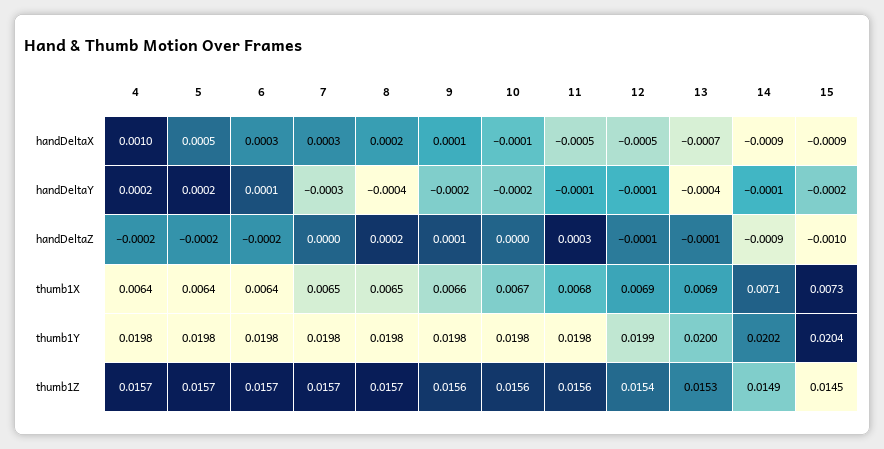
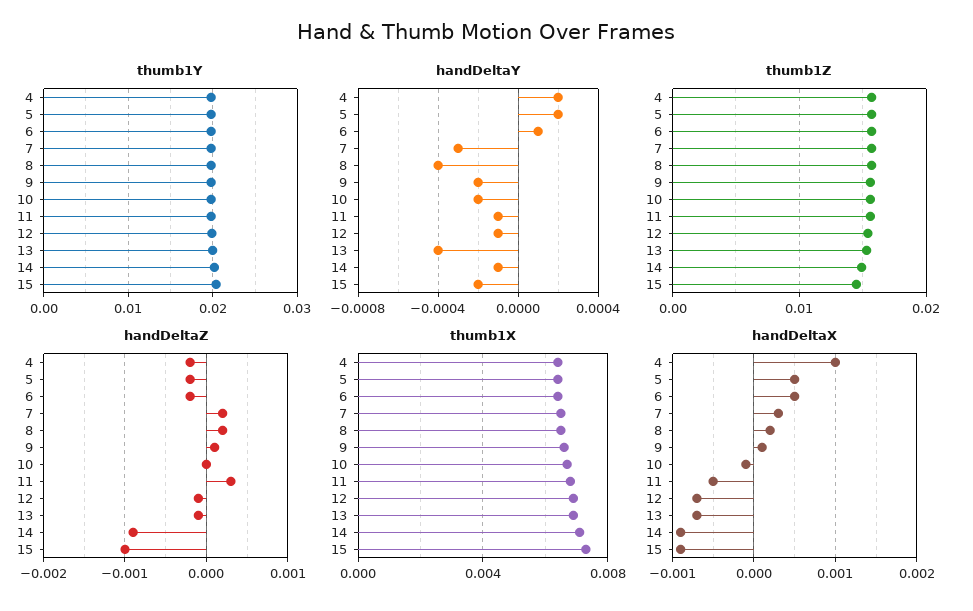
  {
    "handDeltaX": {
      "4": 0.001,
      "5": 0.0005,
-     "6": 0.0003,
+     "6": 0.0005,
      "7": 0.0003,
      "8": 0.0002,
      "9": 0.0001,
      "10": -0.0001,
      "11": -0.0005,
-     "12": -0.0005,
+     "12": -0.0007,
      "13": -0.0007,
      "14": -0.0009,
      "15": -0.0009
    },
    "handDeltaY": {
      "4": 0.0002,
      "5": 0.0002,
      "6": 0.0001,
      "7": -0.0003,
      "8": -0.0004,
      "9": -0.0002,
      "10": -0.0002,
      "11": -0.0001,
      "12": -0.0001,
      "13": -0.0004,
      "14": -0.0001,
      "15": -0.0002
    },
    "handDeltaZ": {
      "4": -0.0002,
      "5": -0.0002,
      "6": -0.0002,
-     "7": 0,
+     "7": 0.0002,
      "8": 0.0002,
      "9": 0.0001,
      "10": 0,
      "11": 0.0003,
      "12": -0.0001,
      "13": -0.0001,
      "14": -0.0009,
      "15": -0.001
    },
    "thumb1X": {
      "4": 0.0064,
      "5": 0.0064,
      "6": 0.0064,
      "7": 0.0065,
      "8": 0.0065,
      "9": 0.0066,
      "10": 0.0067,
      "11": 0.0068,
      "12": 0.0069,
      "13": 0.0069,
      "14": 0.0071,
      "15": 0.0073
    },
    "thumb1Y": {
      "4": 0.0198,
      "5": 0.0198,
      "6": 0.0198,
      "7": 0.0198,
      "8": 0.0198,
      "9": 0.0198,
      "10": 0.0198,
      "11": 0.0198,
      "12": 0.0199,
      "13": 0.02,
      "14": 0.0202,
      "15": 0.0204
    },
    "thumb1Z": {
      "4": 0.0157,
      "5": 0.0157,
      "6": 0.0157,
      "7": 0.0157,
      "8": 0.0157,
      "9": 0.0156,
      "10": 0.0156,
      "11": 0.0156,
      "12": 0.0154,
      "13": 0.0153,
      "14": 0.0149,
      "15": 0.0145
    }
  }

